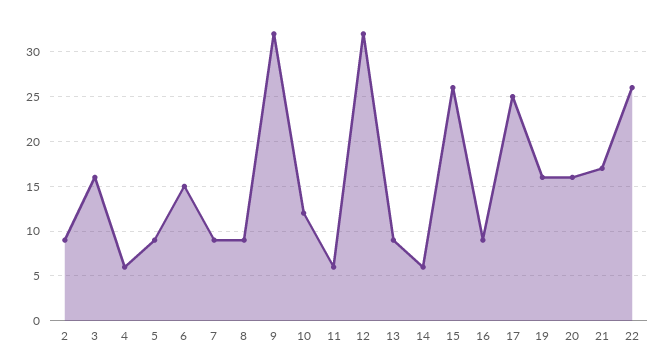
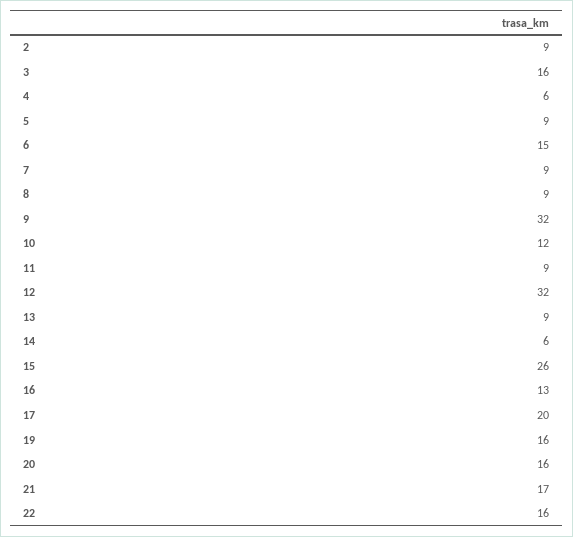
  {
    "2": 9,
    "3": 16,
    "4": 6,
    "5": 9,
    "6": 15,
    "7": 9,
    "8": 9,
    "9": 32,
    "10": 12,
-   "11": 6,
+   "11": 9,
    "12": 32,
    "13": 9,
    "14": 6,
    "15": 26,
-   "16": 9,
+   "16": 13,
-   "17": 25,
+   "17": 20,
    "19": 16,
    "20": 16,
    "21": 17,
-   "22": 26
+   "22": 16
  }

